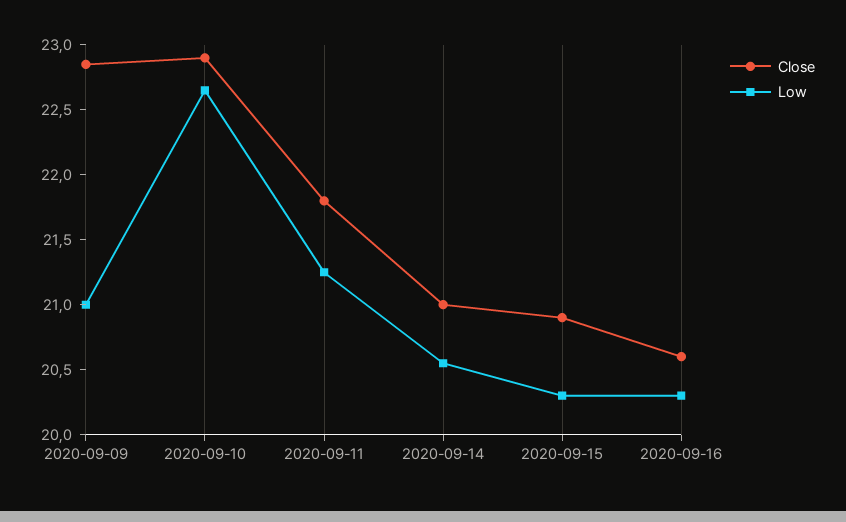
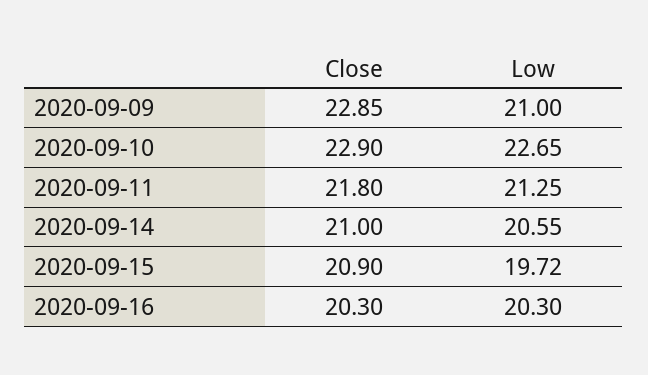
  {
    "Close": {
      "2020-09-09": 22.85,
      "2020-09-10": 22.9,
      "2020-09-11": 21.8,
      "2020-09-14": 21,
      "2020-09-15": 20.9,
-     "2020-09-16": 20.6
+     "2020-09-16": 20.3
    },
    "Low": {
      "2020-09-09": 21,
      "2020-09-10": 22.65,
      "2020-09-11": 21.25,
      "2020-09-14": 20.55,
-     "2020-09-15": 20.3,
+     "2020-09-15": 19.72,
      "2020-09-16": 20.3
    }
  }

